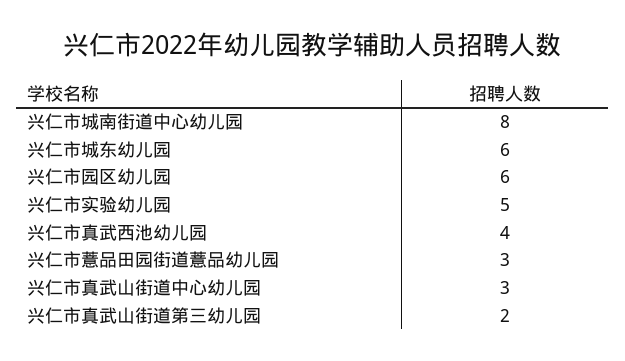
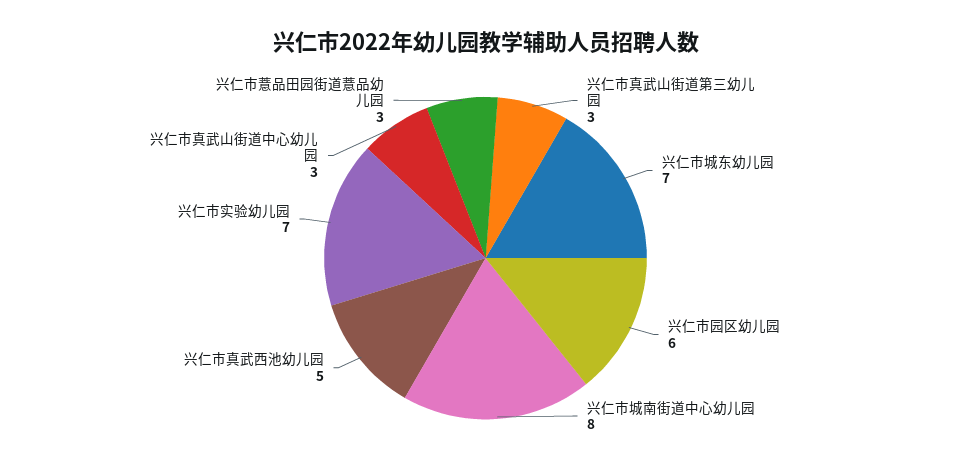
  {
    "兴仁市城南街道中心幼儿园": 8,
-   "兴仁市城东幼儿园": 6,
+   "兴仁市城东幼儿园": 7,
    "兴仁市园区幼儿园": 6,
-   "兴仁市实验幼儿园": 5,
+   "兴仁市实验幼儿园": 7,
-   "兴仁市真武西池幼儿园": 4,
+   "兴仁市真武西池幼儿园": 5,
    "兴仁市薏品田园街道薏品幼儿园": 3,
    "兴仁市真武山街道中心幼儿园": 3,
-   "兴仁市真武山街道第三幼儿园": 2
+   "兴仁市真武山街道第三幼儿园": 3
  }

